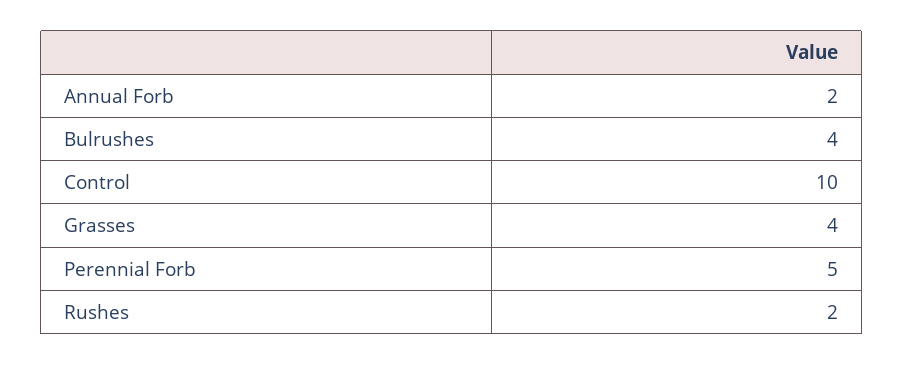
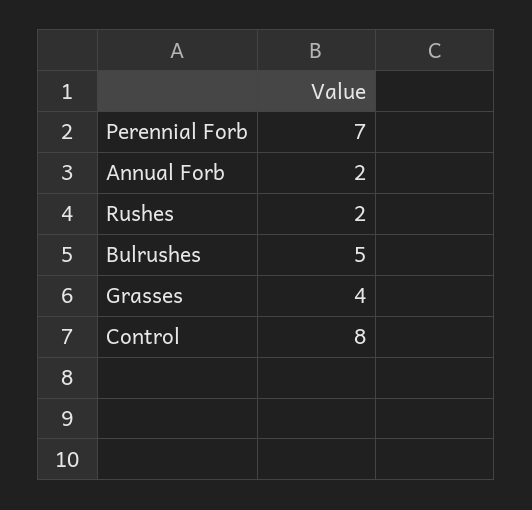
  {
    "Annual Forb": 2,
-   "Bulrushes": 4,
+   "Bulrushes": 5,
-   "Control": 10,
+   "Control": 8,
    "Grasses": 4,
-   "Perennial Forb": 5,
+   "Perennial Forb": 7,
    "Rushes": 2
  }

